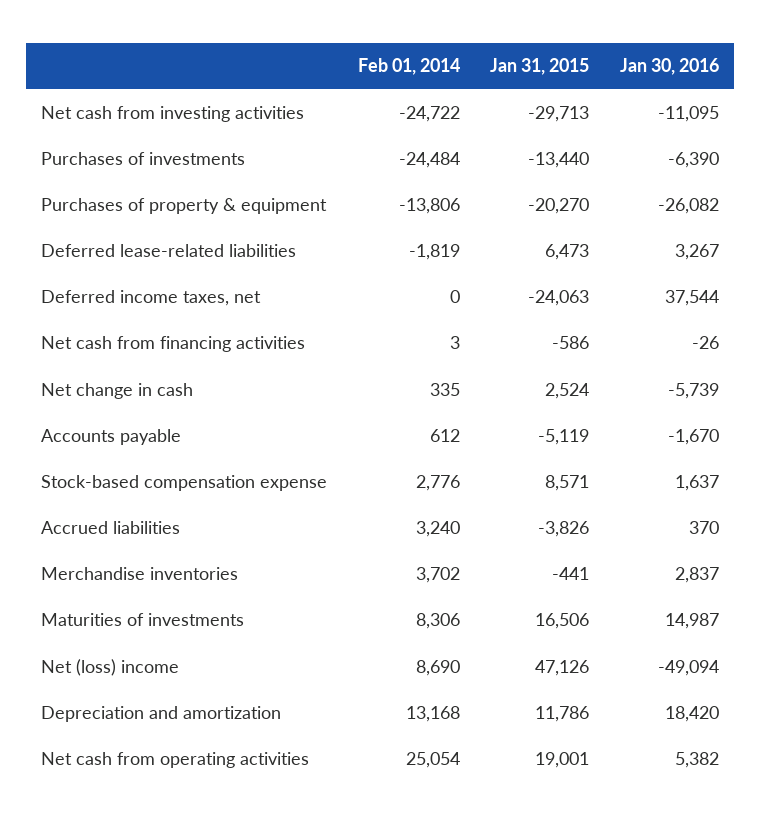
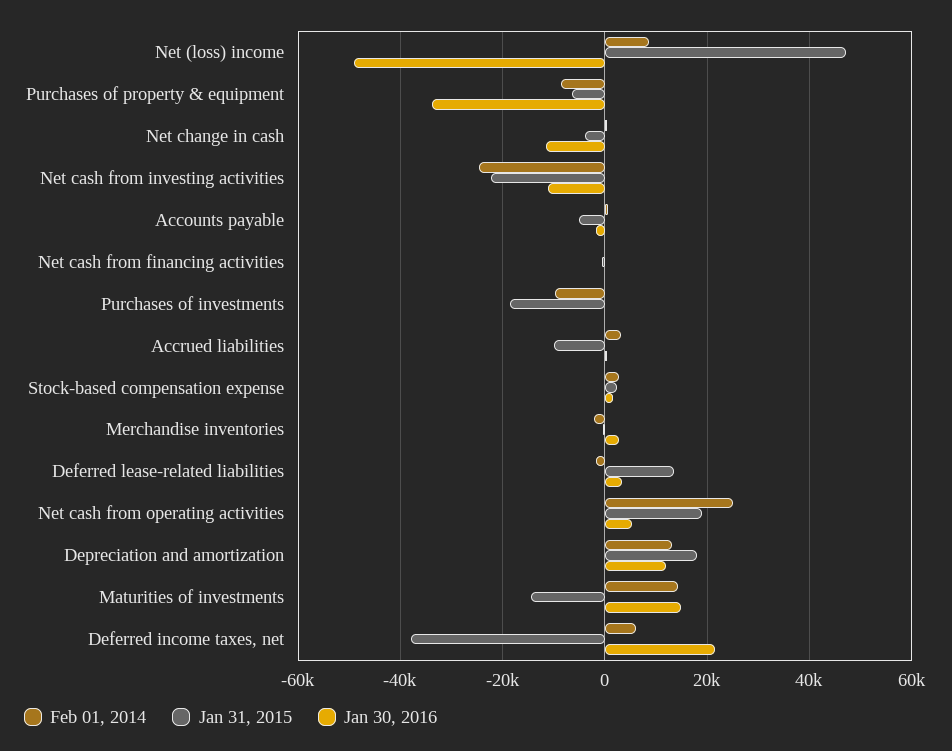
  {
    "Feb 01, 2014": {
      "Net cash from investing activities": -24722,
-     "Purchases of investments": -24484,
+     "Purchases of investments": -10000,
-     "Purchases of property & equipment": -13806,
+     "Purchases of property & equipment": -8000,
      "Deferred lease-related liabilities": -1819,
-     "Deferred income taxes, net": 0,
+     "Deferred income taxes, net": 6000,
      "Net cash from financing activities": 3,
      "Net change in cash": 335,
      "Accounts payable": 612,
      "Stock-based compensation expense": 2776,
      "Accrued liabilities": 3240,
-     "Merchandise inventories": 3702,
+     "Merchandise inventories": -2000,
-     "Maturities of investments": 8306,
+     "Maturities of investments": 14000,
      "Net (loss) income": 8690,
      "Depreciation and amortization": 13168,
      "Net cash from operating activities": 25054
    },
    "Jan 31, 2015": {
-     "Net cash from investing activities": -29713,
+     "Net cash from investing activities": -22000,
-     "Purchases of investments": -13440,
+     "Purchases of investments": -18000,
-     "Purchases of property & equipment": -20270,
+     "Purchases of property & equipment": -6000,
-     "Deferred lease-related liabilities": 6473,
+     "Deferred lease-related liabilities": 14000,
-     "Deferred income taxes, net": -24063,
+     "Deferred income taxes, net": -38000,
      "Net cash from financing activities": -586,
-     "Net change in cash": 2524,
+     "Net change in cash": -4000,
      "Accounts payable": -5119,
-     "Stock-based compensation expense": 8571,
+     "Stock-based compensation expense": 2000,
-     "Accrued liabilities": -3826,
+     "Accrued liabilities": -10000,
      "Merchandise inventories": -441,
-     "Maturities of investments": 16506,
+     "Maturities of investments": -14000,
      "Net (loss) income": 47126,
-     "Depreciation and amortization": 11786,
+     "Depreciation and amortization": 18000,
      "Net cash from operating activities": 19001
    },
    "Jan 30, 2016": {
      "Net cash from investing activities": -11095,
-     "Purchases of investments": -6390,
+     "Purchases of investments": 0,
-     "Purchases of property & equipment": -26082,
+     "Purchases of property & equipment": -34000,
      "Deferred lease-related liabilities": 3267,
-     "Deferred income taxes, net": 37544,
+     "Deferred income taxes, net": 22000,
      "Net cash from financing activities": -26,
-     "Net change in cash": -5739,
+     "Net change in cash": -12000,
      "Accounts payable": -1670,
      "Stock-based compensation expense": 1637,
      "Accrued liabilities": 370,
      "Merchandise inventories": 2837,
      "Maturities of investments": 14987,
      "Net (loss) income": -49094,
-     "Depreciation and amortization": 18420,
+     "Depreciation and amortization": 12000,
      "Net cash from operating activities": 5382
    }
  }

